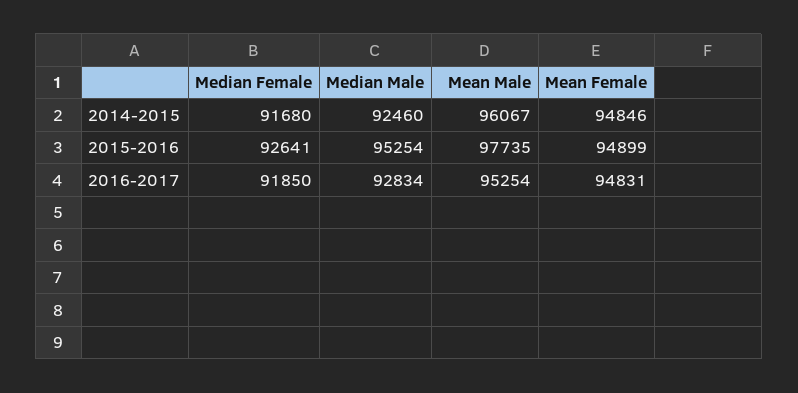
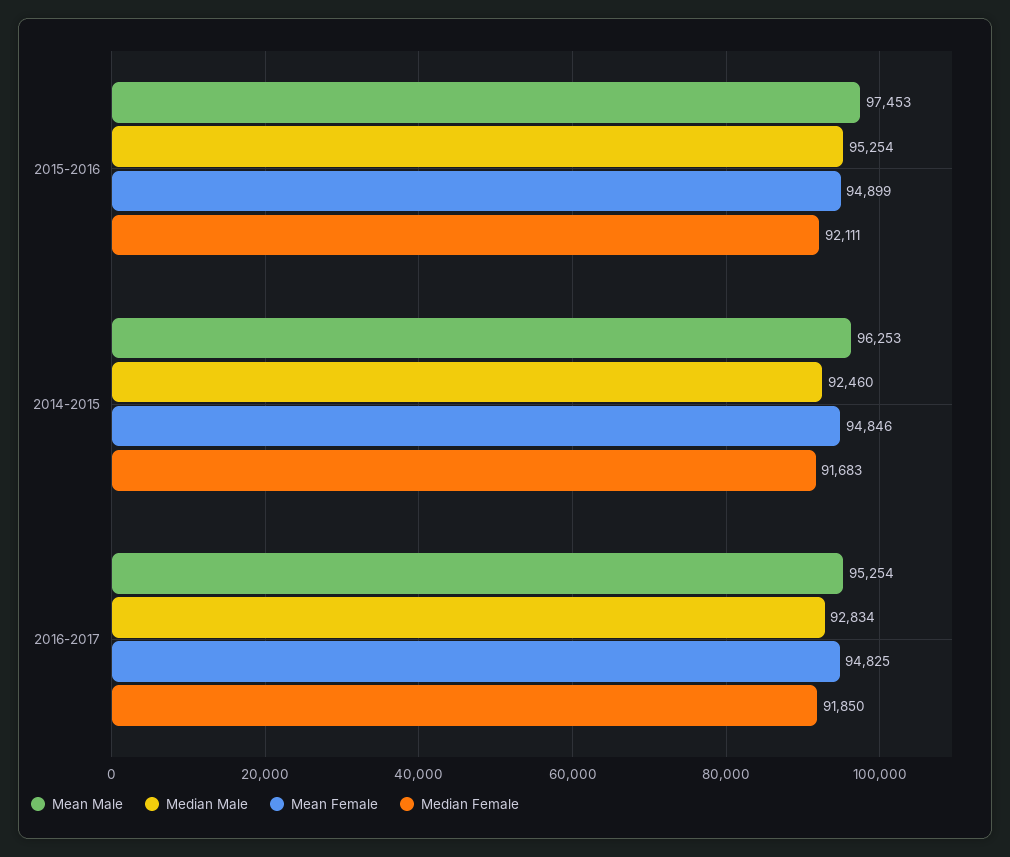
  {
    "Median Female": {
-     "2014-2015": 91680,
+     "2014-2015": 91683,
-     "2015-2016": 92641,
+     "2015-2016": 92111,
      "2016-2017": 91850
    },
    "Median Male": {
      "2014-2015": 92460,
      "2015-2016": 95254,
      "2016-2017": 92834
    },
    "Mean Male": {
-     "2014-2015": 96067,
+     "2014-2015": 96253,
-     "2015-2016": 97735,
+     "2015-2016": 97453,
      "2016-2017": 95254
    },
    "Mean Female": {
      "2014-2015": 94846,
      "2015-2016": 94899,
-     "2016-2017": 94831
+     "2016-2017": 94825
    }
  }

